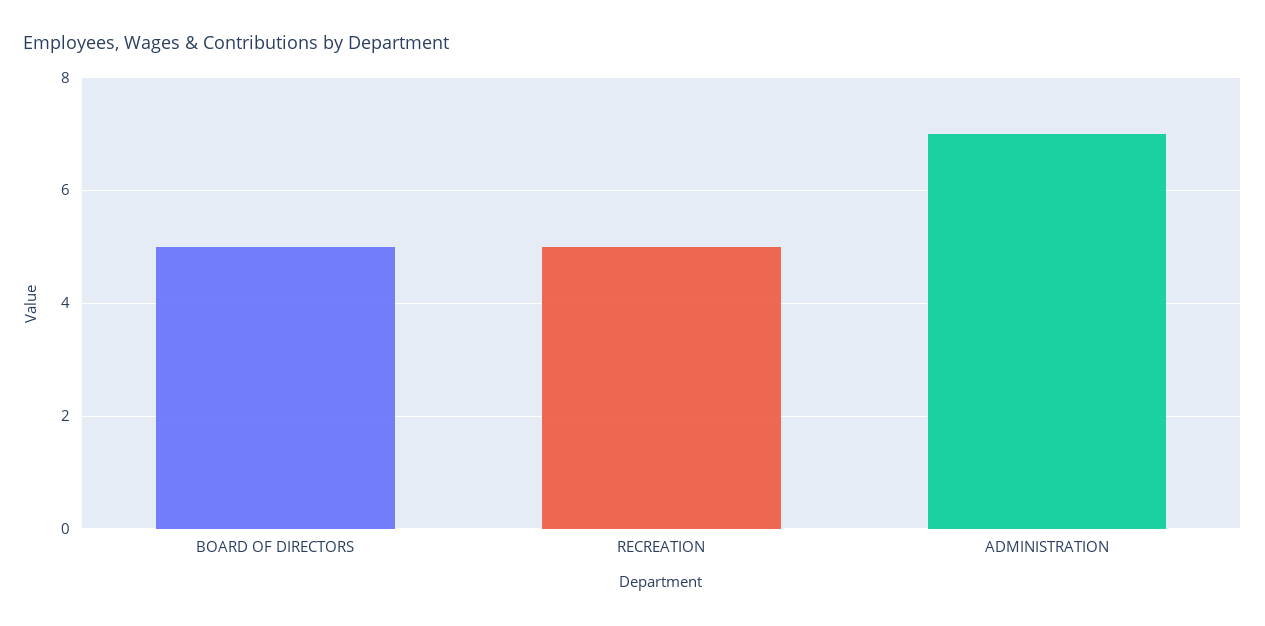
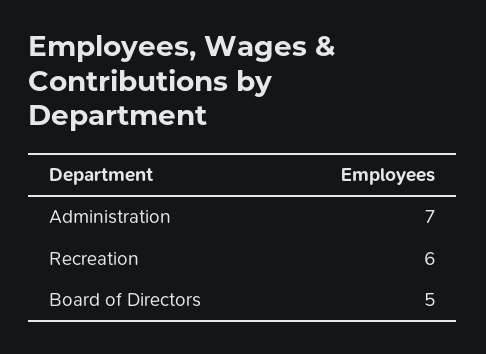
  {
    "BOARD OF DIRECTORS": 5,
-   "RECREATION": 5,
+   "RECREATION": 6,
    "ADMINISTRATION": 7
  }

